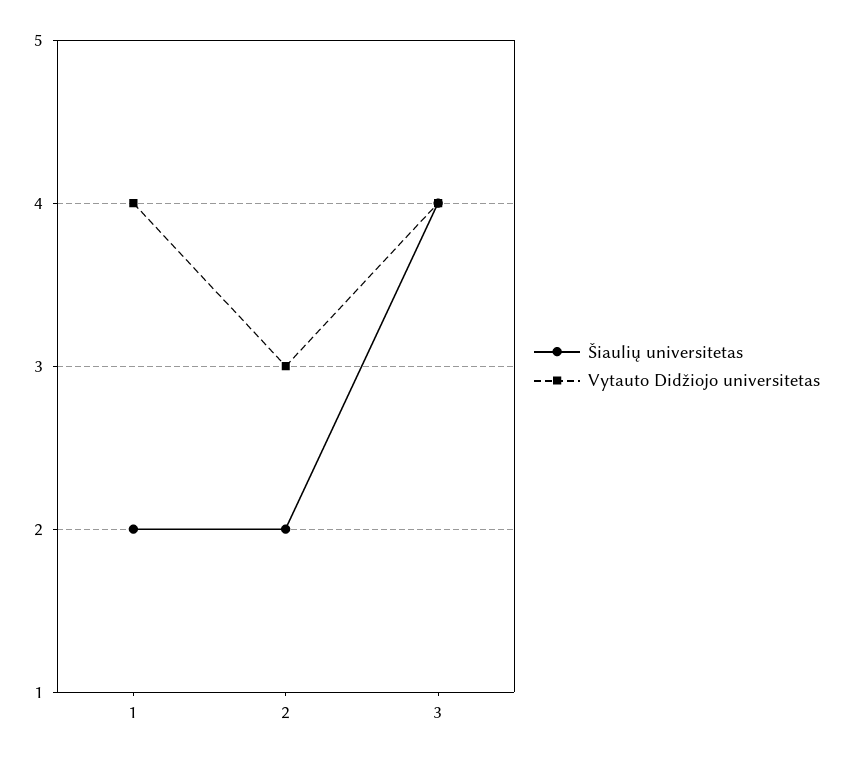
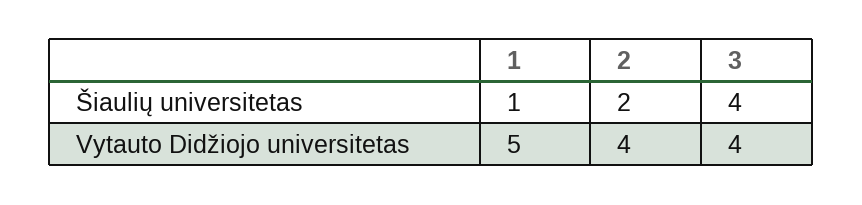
  {
    "Šiaulių universitetas": {
-     "1": 2,
+     "1": 1,
      "2": 2,
      "3": 4
    },
    "Vytauto Didžiojo universitetas": {
-     "1": 4,
+     "1": 5,
-     "2": 3,
+     "2": 4,
      "3": 4
    }
  }

